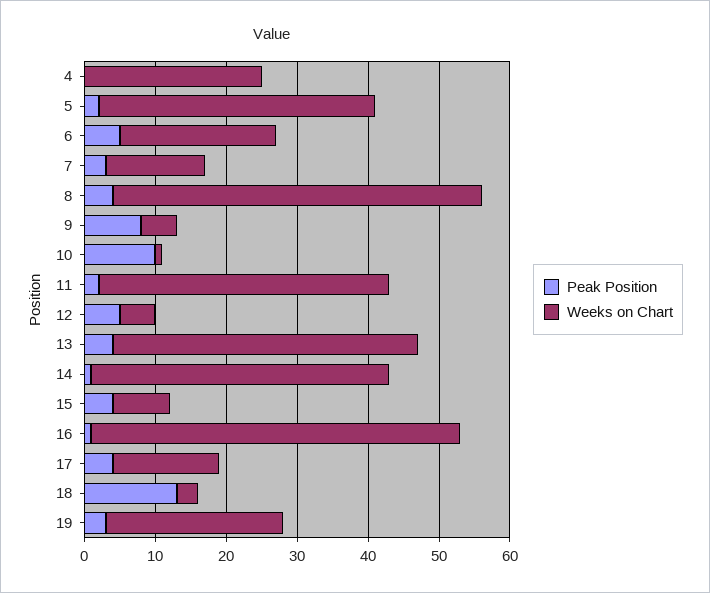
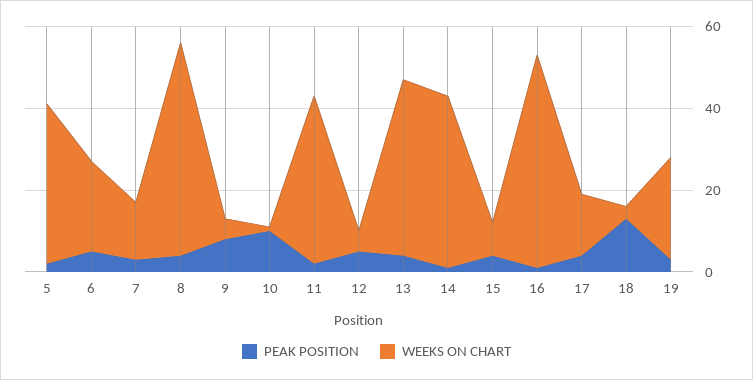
  {
    "Peak Position": {
-     "4": 0,
      "5": 0,
      "6": 5,
      "7": 5,
      "8": 5,
      "9": 10,
      "10": 10,
      "11": 0,
      "12": 5,
      "13": 5,
      "14": 0,
      "15": 5,
      "16": 0,
      "17": 5,
      "18": 15,
      "19": 5
    },
    "Weeks on Chart": {
-     "4": 25,
      "5": 40,
      "6": 20,
      "7": 15,
      "8": 50,
      "9": 5,
      "10": 0,
      "11": 40,
      "12": 5,
      "13": 45,
      "14": 40,
      "15": 10,
      "16": 50,
      "17": 15,
      "18": 5,
      "19": 25
    }
  }

